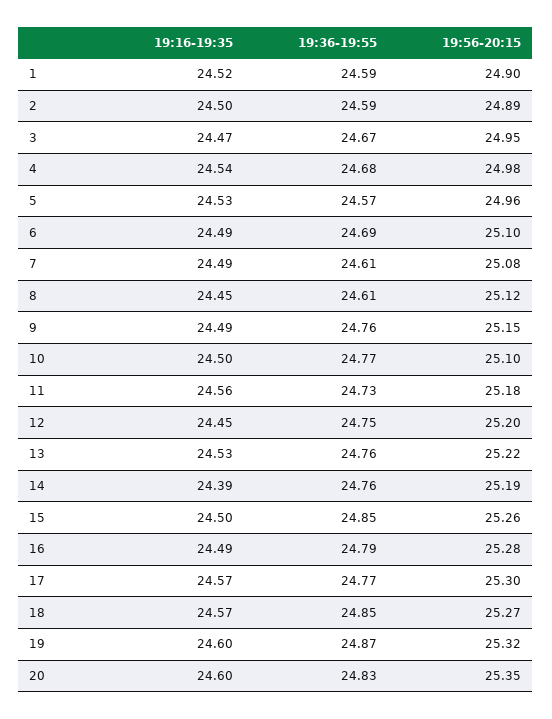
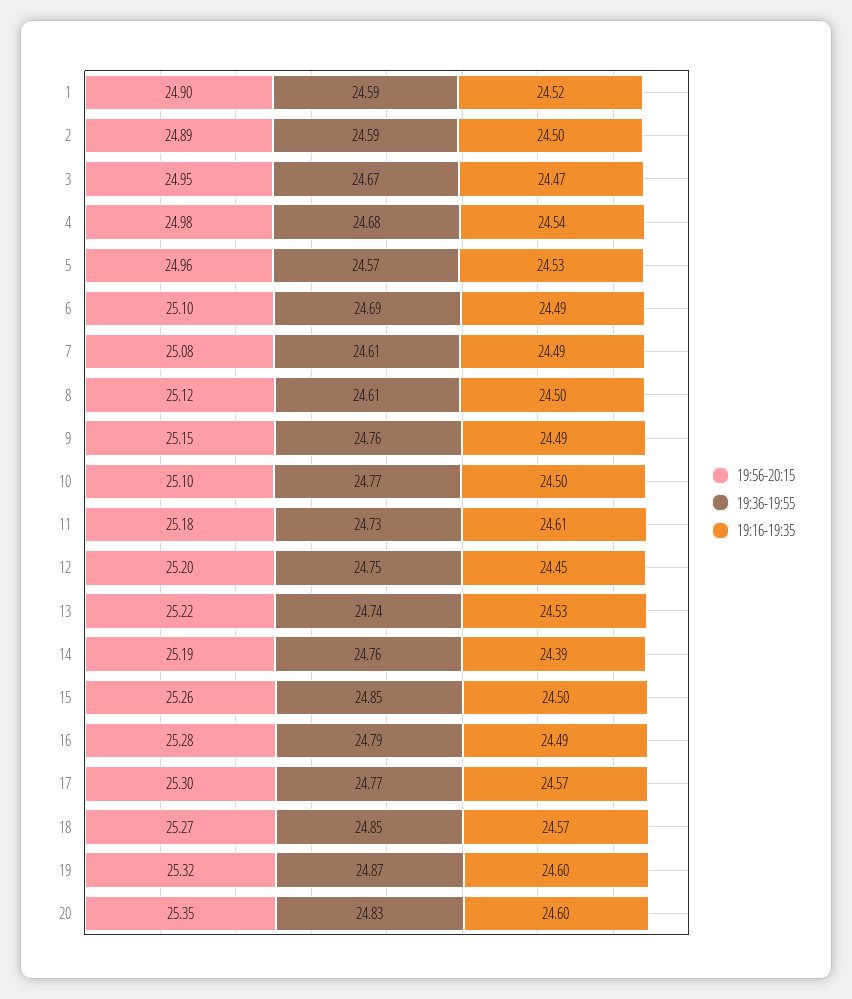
  {
    "19:16-19:35": {
      "1": 24.52,
      "2": 24.5,
      "3": 24.47,
      "4": 24.54,
      "5": 24.53,
      "6": 24.49,
      "7": 24.49,
-     "8": 24.45,
+     "8": 24.5,
      "9": 24.49,
      "10": 24.5,
-     "11": 24.56,
+     "11": 24.61,
      "12": 24.45,
      "13": 24.53,
      "14": 24.39,
      "15": 24.5,
      "16": 24.49,
      "17": 24.57,
      "18": 24.57,
      "19": 24.6,
      "20": 24.6
    },
    "19:36-19:55": {
      "1": 24.59,
      "2": 24.59,
      "3": 24.67,
      "4": 24.68,
      "5": 24.57,
      "6": 24.69,
      "7": 24.61,
      "8": 24.61,
      "9": 24.76,
      "10": 24.77,
      "11": 24.73,
      "12": 24.75,
-     "13": 24.76,
+     "13": 24.74,
      "14": 24.76,
      "15": 24.85,
      "16": 24.79,
      "17": 24.77,
      "18": 24.85,
      "19": 24.87,
      "20": 24.83
    },
    "19:56-20:15": {
      "1": 24.9,
      "2": 24.89,
      "3": 24.95,
      "4": 24.98,
      "5": 24.96,
      "6": 25.1,
      "7": 25.08,
      "8": 25.12,
      "9": 25.15,
      "10": 25.1,
      "11": 25.18,
      "12": 25.2,
      "13": 25.22,
      "14": 25.19,
      "15": 25.26,
      "16": 25.28,
      "17": 25.3,
      "18": 25.27,
      "19": 25.32,
      "20": 25.35
    }
  }

